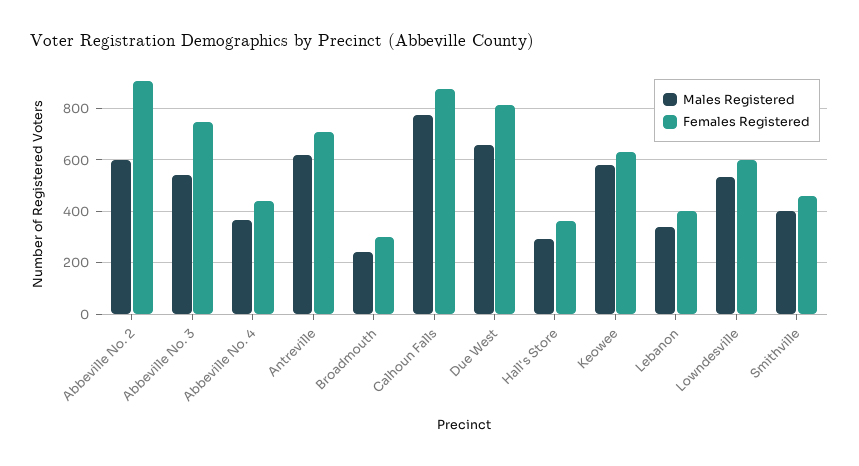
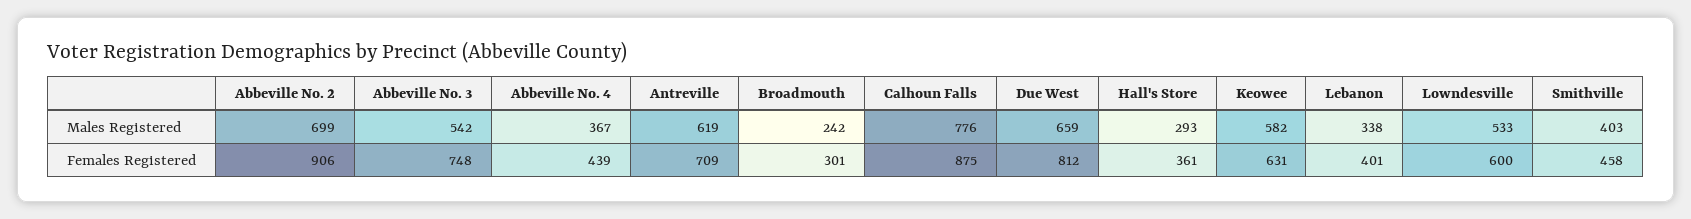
  {
    "Males Registered": {
-     "Abbeville No. 2": 600,
+     "Abbeville No. 2": 699,
      "Abbeville No. 3": 542,
      "Abbeville No. 4": 367,
      "Antreville": 619,
      "Broadmouth": 242,
      "Calhoun Falls": 776,
      "Due West": 659,
      "Hall's Store": 293,
      "Keowee": 582,
      "Lebanon": 338,
      "Lowndesville": 533,
      "Smithville": 403
    },
    "Females Registered": {
      "Abbeville No. 2": 906,
      "Abbeville No. 3": 748,
      "Abbeville No. 4": 439,
      "Antreville": 709,
      "Broadmouth": 301,
      "Calhoun Falls": 875,
      "Due West": 812,
      "Hall's Store": 361,
      "Keowee": 631,
      "Lebanon": 401,
      "Lowndesville": 600,
      "Smithville": 458
    }
  }

